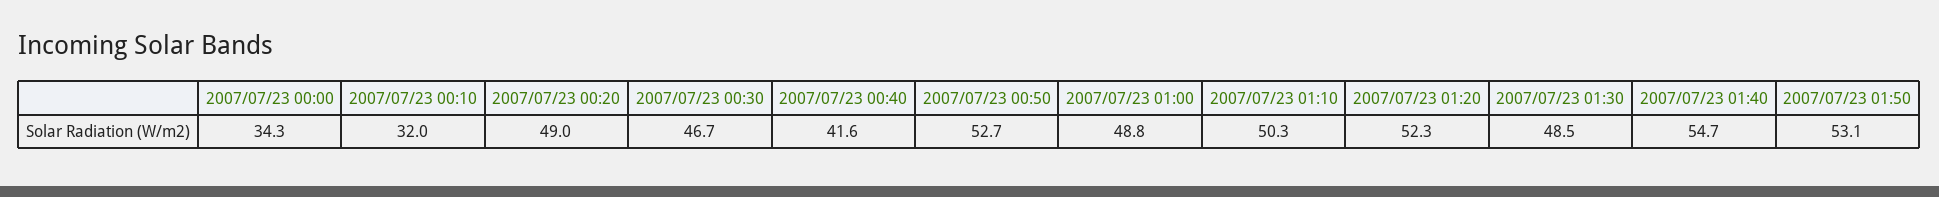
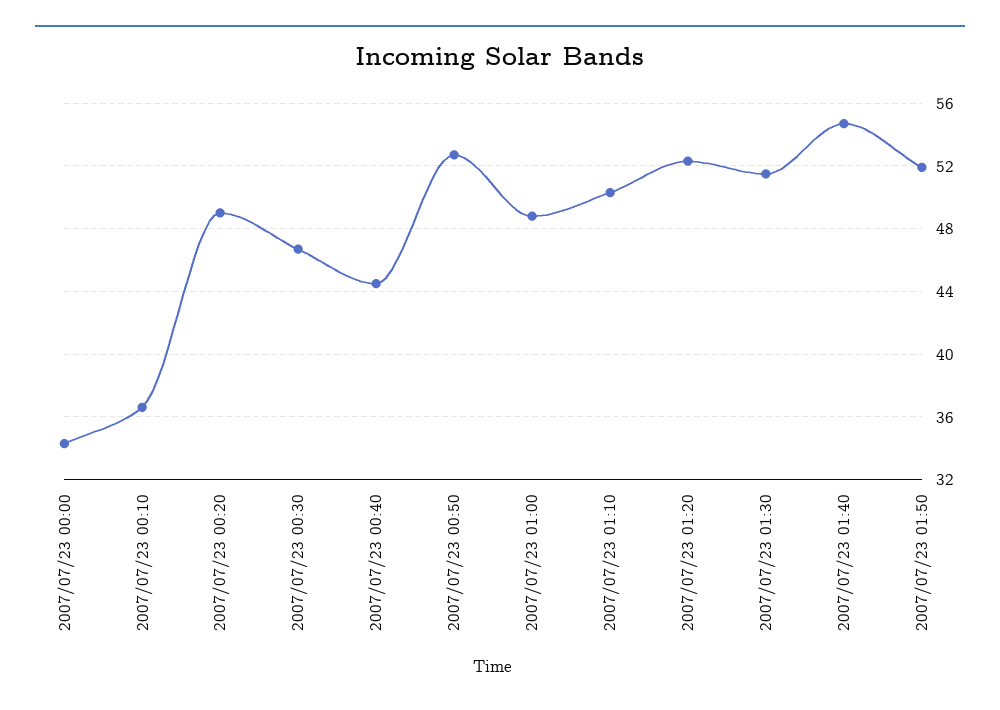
  {
    "2007/07/23 00:00": 34.3,
-   "2007/07/23 00:10": 32,
+   "2007/07/23 00:10": 36.5,
    "2007/07/23 00:20": 49,
    "2007/07/23 00:30": 46.7,
-   "2007/07/23 00:40": 41.6,
+   "2007/07/23 00:40": 44.5,
    "2007/07/23 00:50": 52.7,
    "2007/07/23 01:00": 48.8,
    "2007/07/23 01:10": 50.3,
    "2007/07/23 01:20": 52.3,
-   "2007/07/23 01:30": 48.5,
+   "2007/07/23 01:30": 51.5,
    "2007/07/23 01:40": 54.7,
-   "2007/07/23 01:50": 53.1
+   "2007/07/23 01:50": 52
  }

